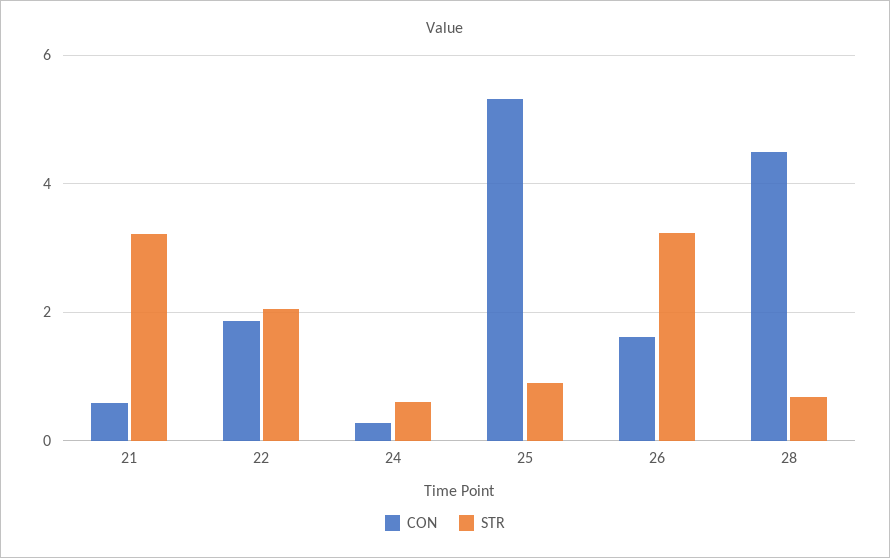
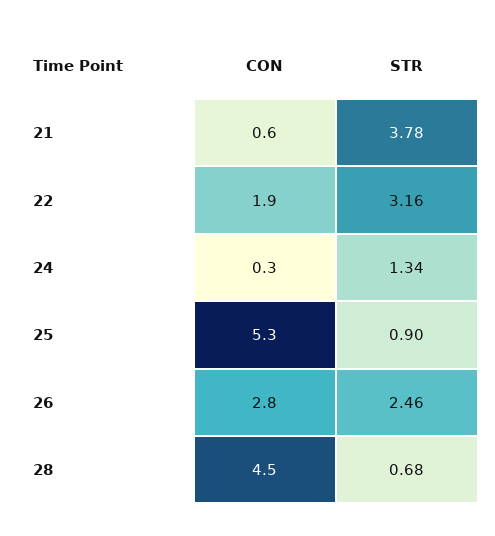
  {
    "CON": {
      "21": 0.6,
      "22": 1.9,
      "24": 0.3,
      "25": 5.3,
-     "26": 1.6,
+     "26": 2.8,
      "28": 4.5
    },
    "STR": {
-     "21": 3.2,
+     "21": 3.78,
-     "22": 2,
+     "22": 3.16,
-     "24": 0.6,
+     "24": 1.34,
      "25": 0.9,
-     "26": 3.2,
+     "26": 2.46,
      "28": 0.68
    }
  }

